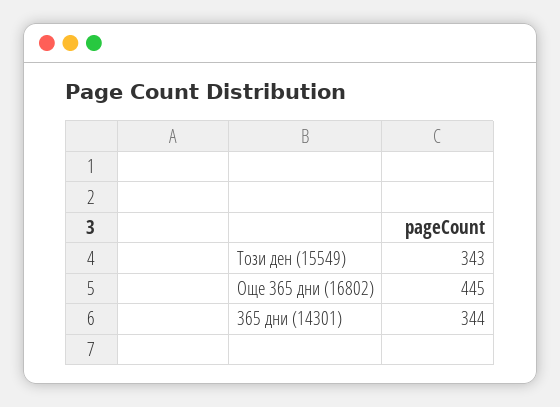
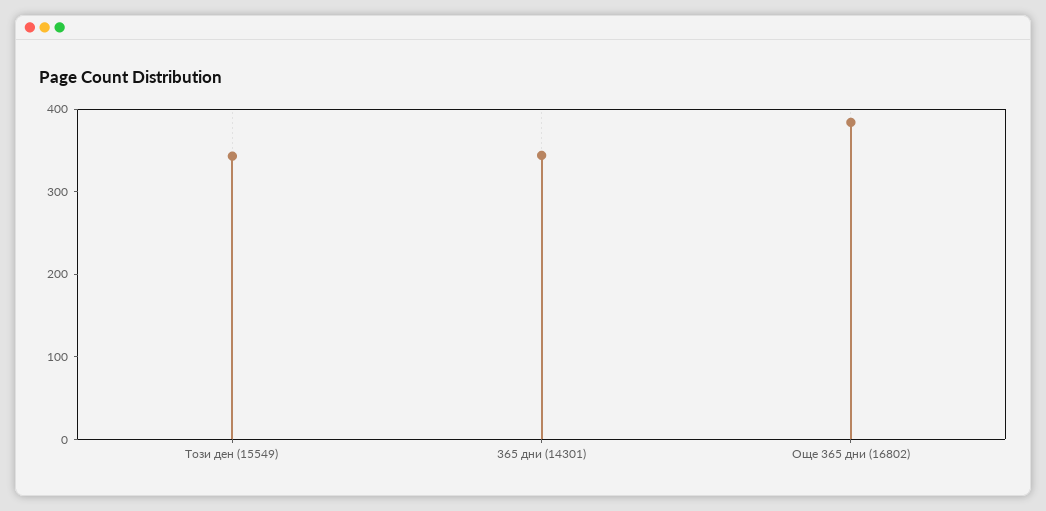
  {
    "Този ден (15549)": 343,
-   "Още 365 дни (16802)": 445,
+   "Още 365 дни (16802)": 380,
    "365 дни (14301)": 344
  }

